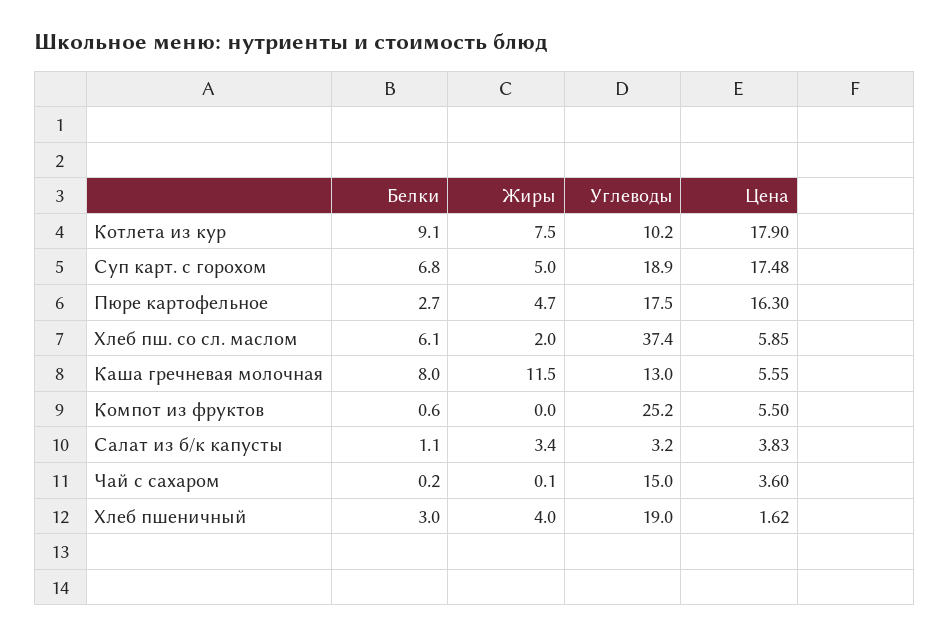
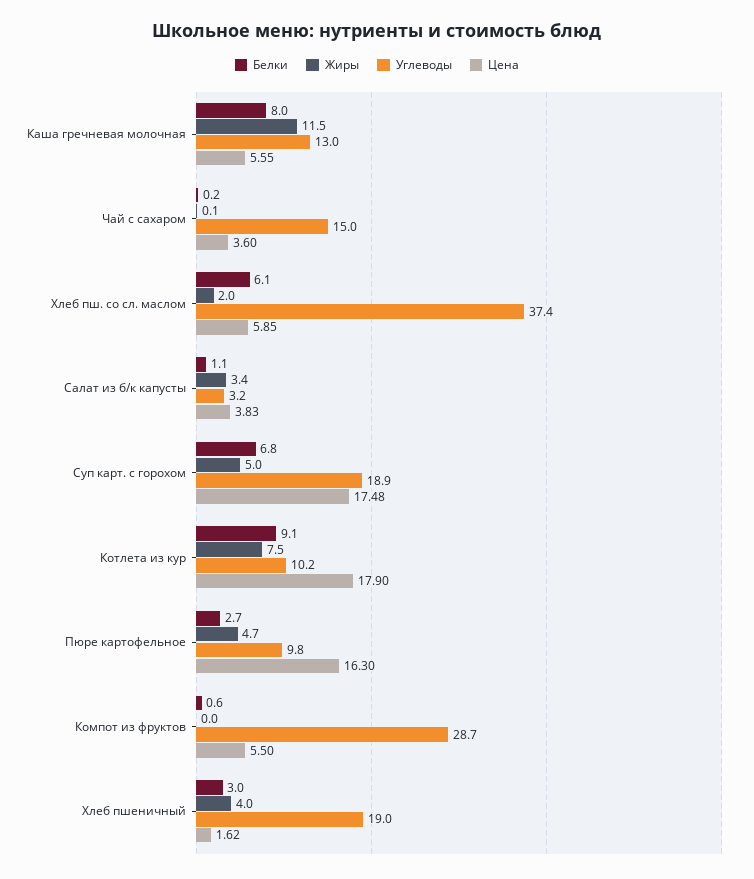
  {
    "Белки": {
      "Котлета из кур": 9.1,
      "Суп карт. с горохом": 6.8,
      "Пюре картофельное": 2.7,
      "Хлеб пш. со сл. маслом": 6.1,
      "Каша гречневая молочная": 8,
      "Компот из фруктов": 0.6,
      "Салат из б/к капусты": 1.1,
      "Чай с сахаром": 0.2,
      "Хлеб пшеничный": 3
    },
    "Жиры": {
      "Котлета из кур": 7.5,
      "Суп карт. с горохом": 5,
      "Пюре картофельное": 4.7,
      "Хлеб пш. со сл. маслом": 2,
      "Каша гречневая молочная": 11.5,
      "Компот из фруктов": 0,
      "Салат из б/к капусты": 3.4,
      "Чай с сахаром": 0.1,
      "Хлеб пшеничный": 4
    },
    "Углеводы": {
      "Котлета из кур": 10.2,
      "Суп карт. с горохом": 18.9,
-     "Пюре картофельное": 17.5,
+     "Пюре картофельное": 9.8,
      "Хлеб пш. со сл. маслом": 37.4,
      "Каша гречневая молочная": 13,
-     "Компот из фруктов": 25.2,
+     "Компот из фруктов": 28.7,
      "Салат из б/к капусты": 3.2,
      "Чай с сахаром": 15,
      "Хлеб пшеничный": 19
    },
    "Цена": {
      "Котлета из кур": 17.9,
      "Суп карт. с горохом": 17.48,
      "Пюре картофельное": 16.3,
      "Хлеб пш. со сл. маслом": 5.85,
      "Каша гречневая молочная": 5.55,
      "Компот из фруктов": 5.5,
      "Салат из б/к капусты": 3.83,
      "Чай с сахаром": 3.6,
      "Хлеб пшеничный": 1.62
    }
  }

